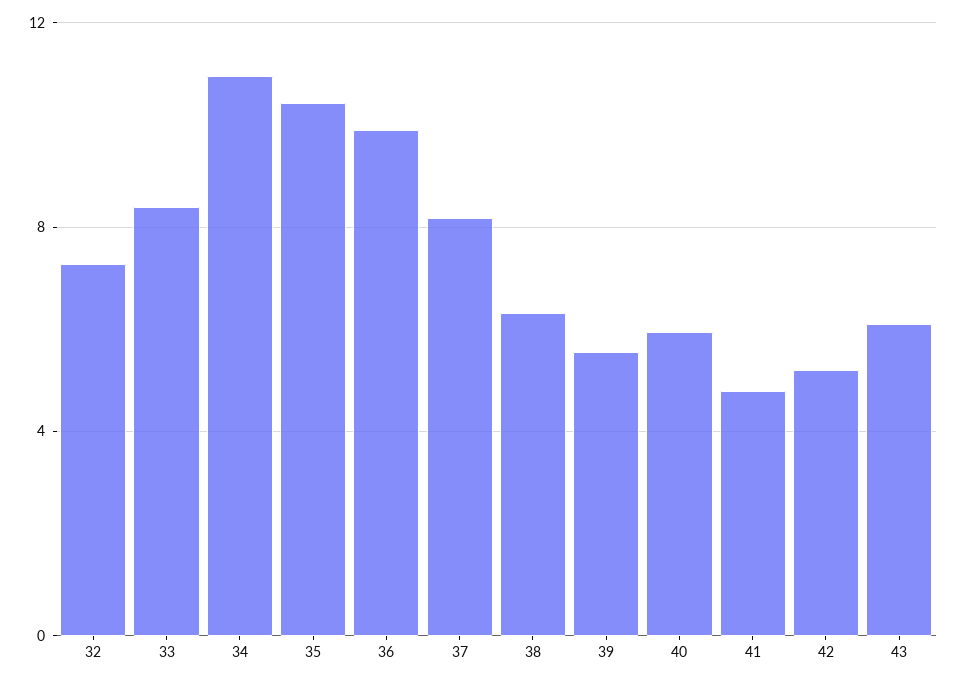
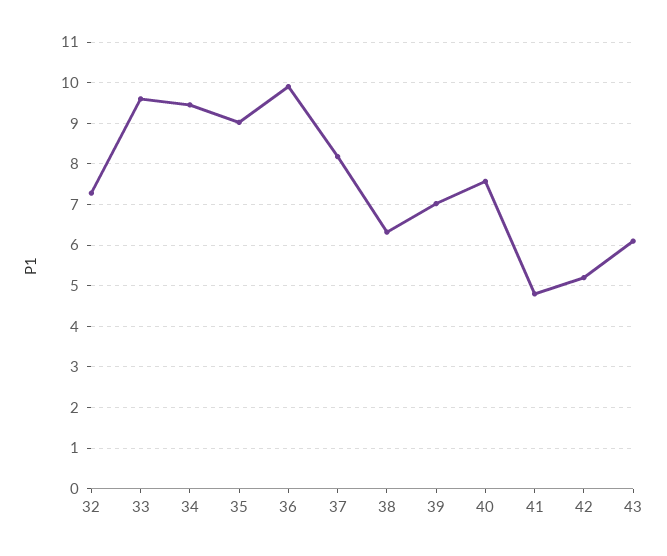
  {
    "32": 7.2,
-   "33": 8.5,
+   "33": 9.6,
-   "34": 11,
+   "34": 9.4,
-   "35": 10.5,
+   "35": 9,
    "36": 10,
    "37": 8.2,
    "38": 6.4,
-   "39": 5.5,
+   "39": 7,
-   "40": 6,
+   "40": 7.6,
    "41": 4.8,
    "42": 5.2,
    "43": 6.2
  }

